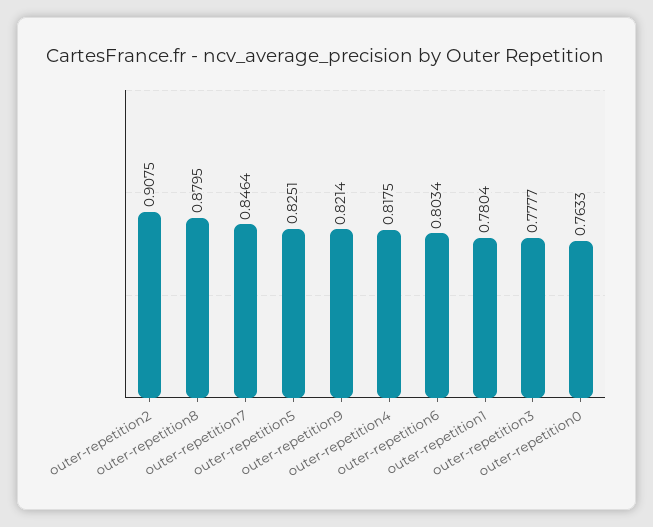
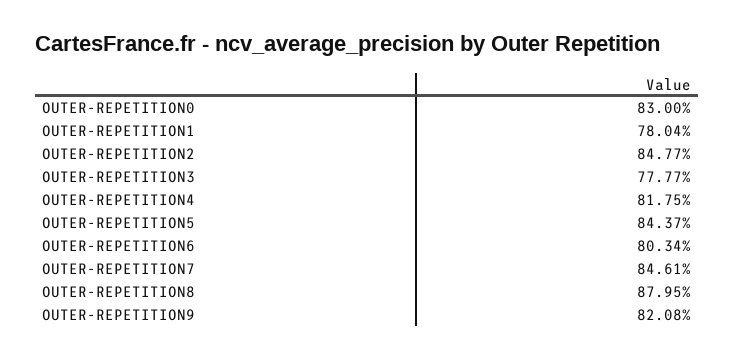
  {
-   "outer-repetition2": 0.9075,
+   "outer-repetition2": 0.8477,
    "outer-repetition8": 0.8795,
-   "outer-repetition7": 0.8464,
+   "outer-repetition7": 0.8461,
-   "outer-repetition5": 0.8251,
+   "outer-repetition5": 0.8437,
-   "outer-repetition9": 0.8214,
+   "outer-repetition9": 0.8208,
    "outer-repetition4": 0.8175,
    "outer-repetition6": 0.8034,
    "outer-repetition1": 0.7804,
    "outer-repetition3": 0.7777,
-   "outer-repetition0": 0.7633
+   "outer-repetition0": 0.83
  }

